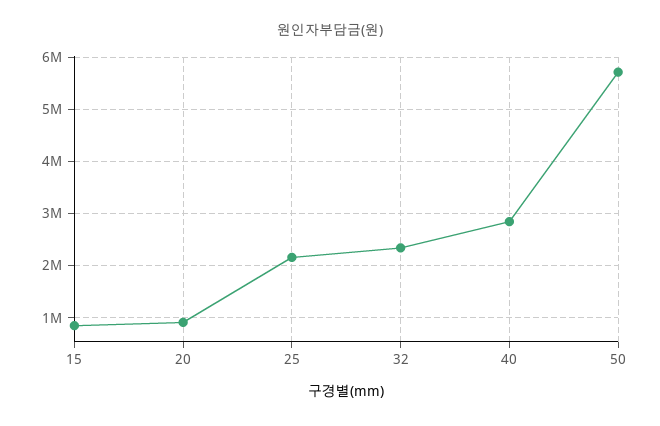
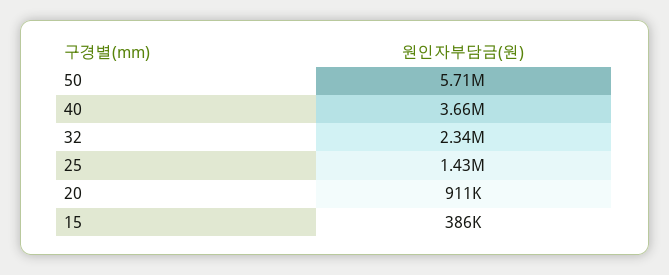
  {
-   "15": 800000,
+   "15": 386000,
    "20": 911000,
-   "25": 2200000,
+   "25": 1430000,
    "32": 2340000,
-   "40": 2800000,
+   "40": 3660000,
    "50": 5710000
  }

